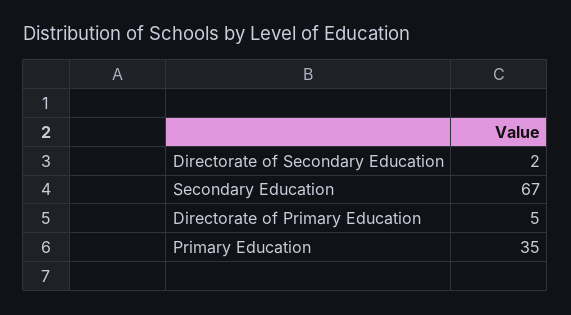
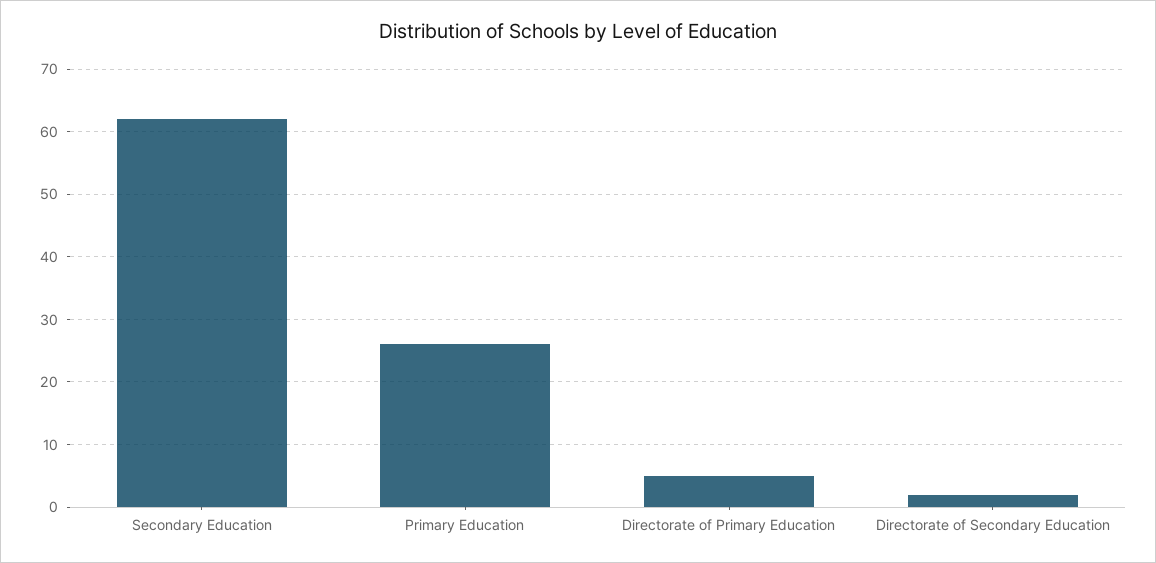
  {
    "Directorate of Secondary Education": 2,
-   "Secondary Education": 67,
+   "Secondary Education": 62,
    "Directorate of Primary Education": 5,
-   "Primary Education": 35
+   "Primary Education": 26
  }

